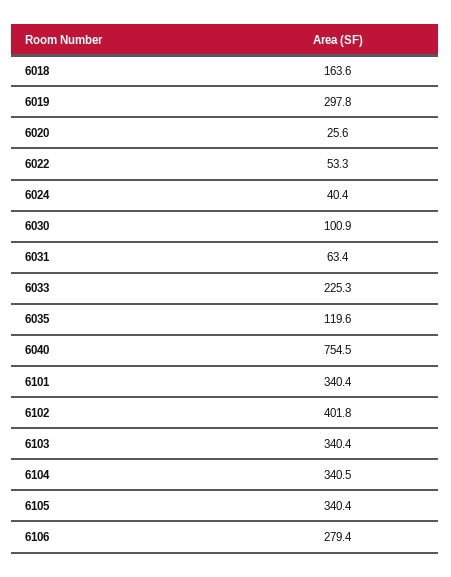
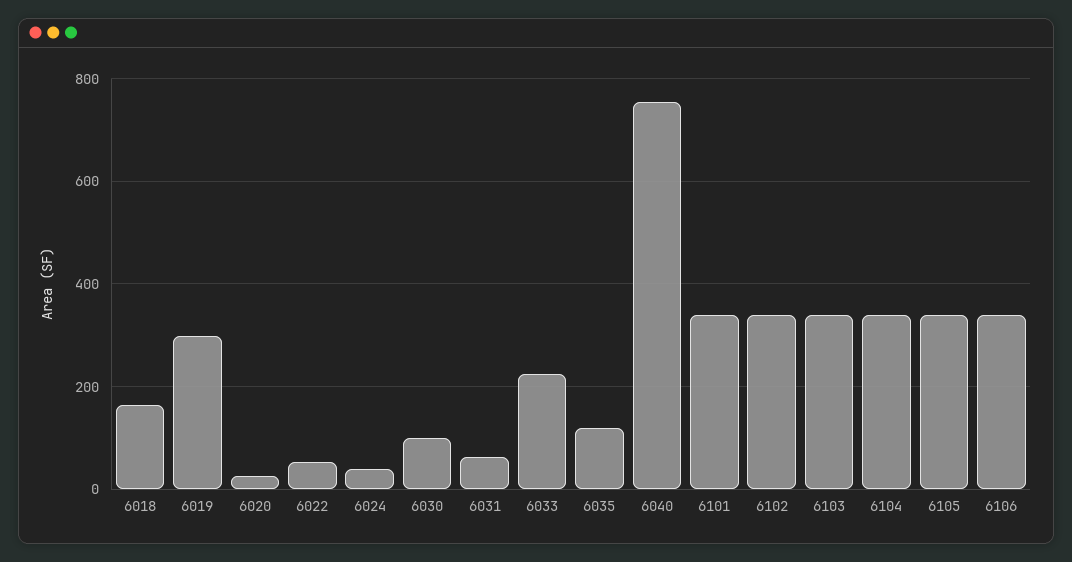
  {
    "6018": 163.6,
    "6019": 297.8,
    "6020": 25.6,
    "6022": 53.3,
    "6024": 40.4,
    "6030": 100.9,
    "6031": 63.4,
    "6033": 225.3,
    "6035": 119.6,
    "6040": 754.5,
    "6101": 340.4,
-   "6102": 401.8,
+   "6102": 340,
    "6103": 340.4,
    "6104": 340.5,
    "6105": 340.4,
-   "6106": 279.4
+   "6106": 340
  }

